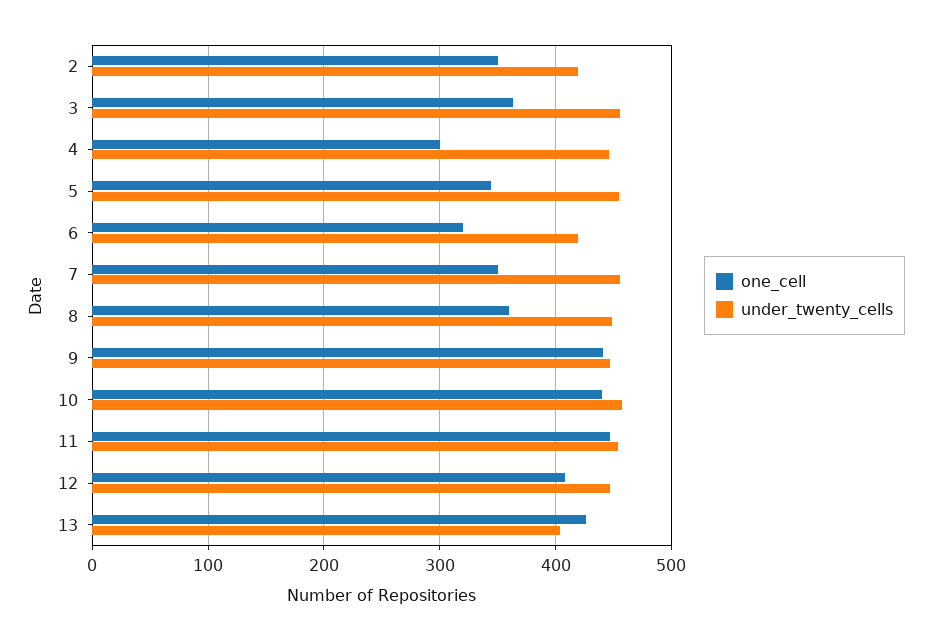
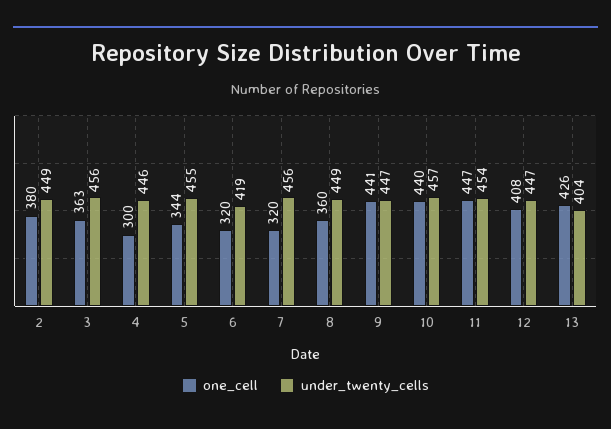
  {
    "one_cell": {
-     "2": 350,
+     "2": 380,
      "3": 363,
      "4": 300,
      "5": 344,
      "6": 320,
-     "7": 350,
+     "7": 320,
      "8": 360,
      "9": 441,
      "10": 440,
      "11": 447,
      "12": 408,
      "13": 426
    },
    "under_twenty_cells": {
-     "2": 420,
+     "2": 449,
      "3": 456,
      "4": 446,
      "5": 455,
      "6": 419,
      "7": 456,
      "8": 449,
      "9": 447,
      "10": 457,
      "11": 454,
      "12": 447,
      "13": 404
    }
  }

